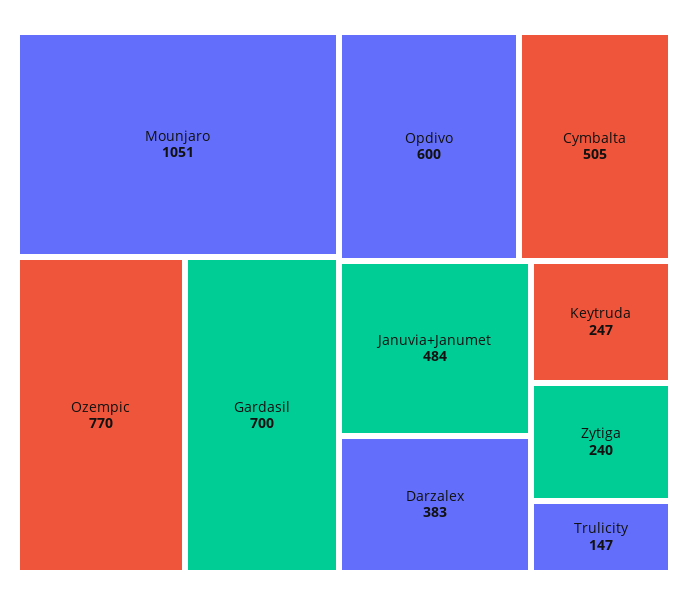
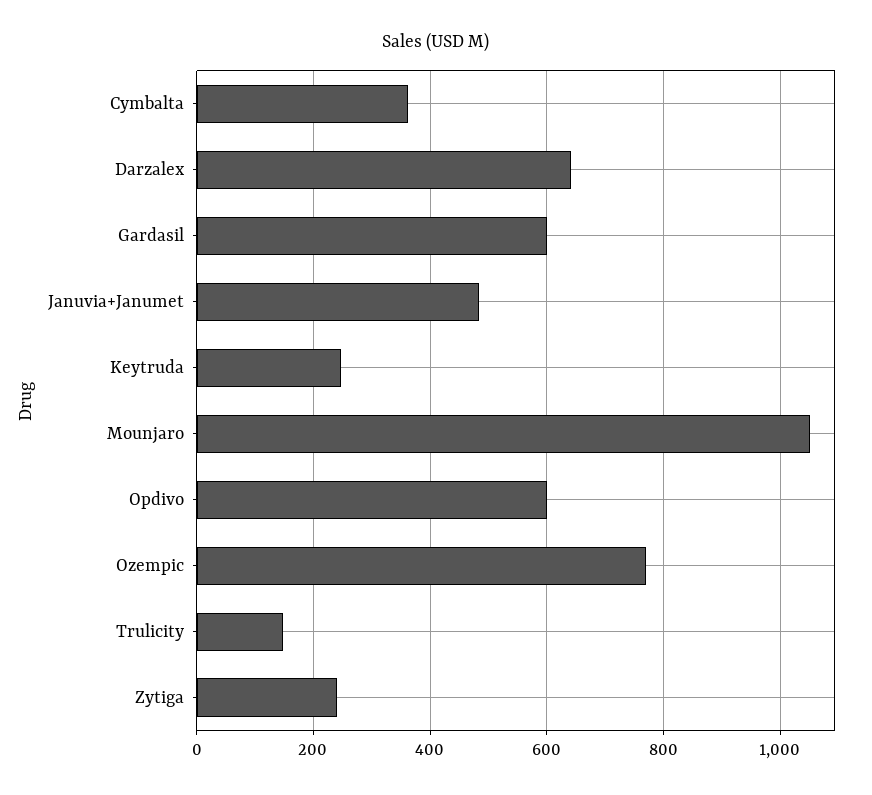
  {
    "Mounjaro": 1051,
    "Ozempic": 770,
-   "Gardasil": 700,
+   "Gardasil": 600,
    "Opdivo": 600,
-   "Cymbalta": 505,
+   "Cymbalta": 360,
    "Januvia+Janumet": 484,
-   "Darzalex": 383,
+   "Darzalex": 640,
    "Keytruda": 247,
    "Zytiga": 240,
    "Trulicity": 147
  }

